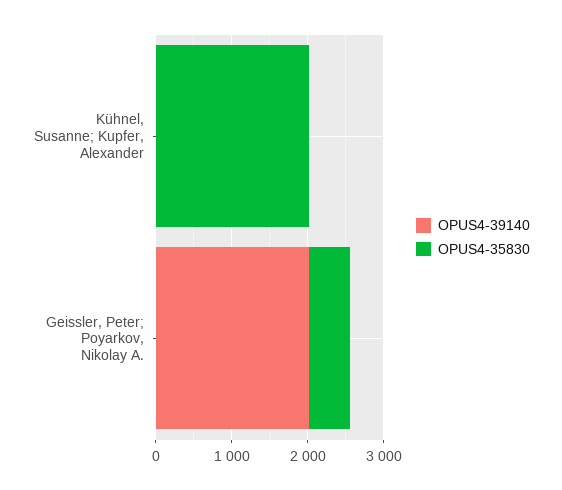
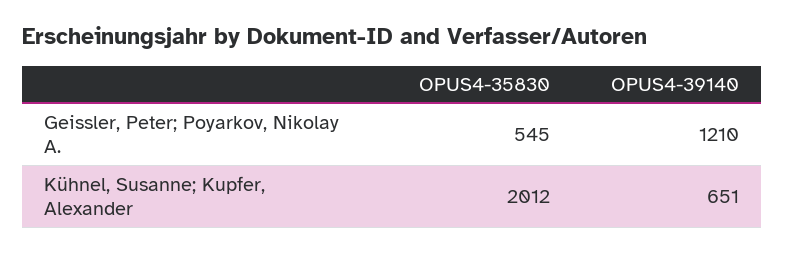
  {
    "OPUS4-39140": {
-     "Kühnel, Susanne; Kupfer, Alexander": 0,
+     "Kühnel, Susanne; Kupfer, Alexander": 651,
-     "Geissler, Peter; Poyarkov, Nikolay A.": 2000
+     "Geissler, Peter; Poyarkov, Nikolay A.": 1210
    },
    "OPUS4-35830": {
      "Kühnel, Susanne; Kupfer, Alexander": 2012,
      "Geissler, Peter; Poyarkov, Nikolay A.": 545
    }
  }

